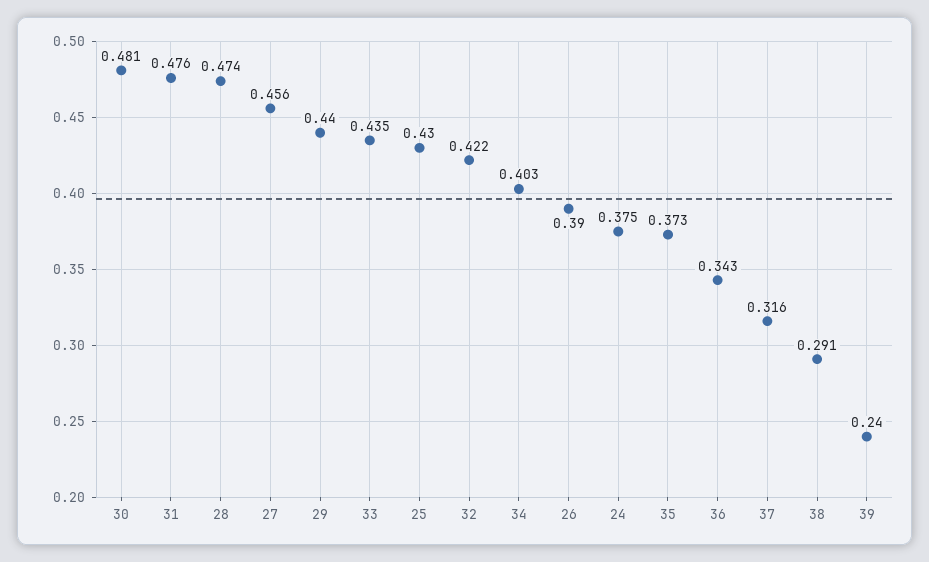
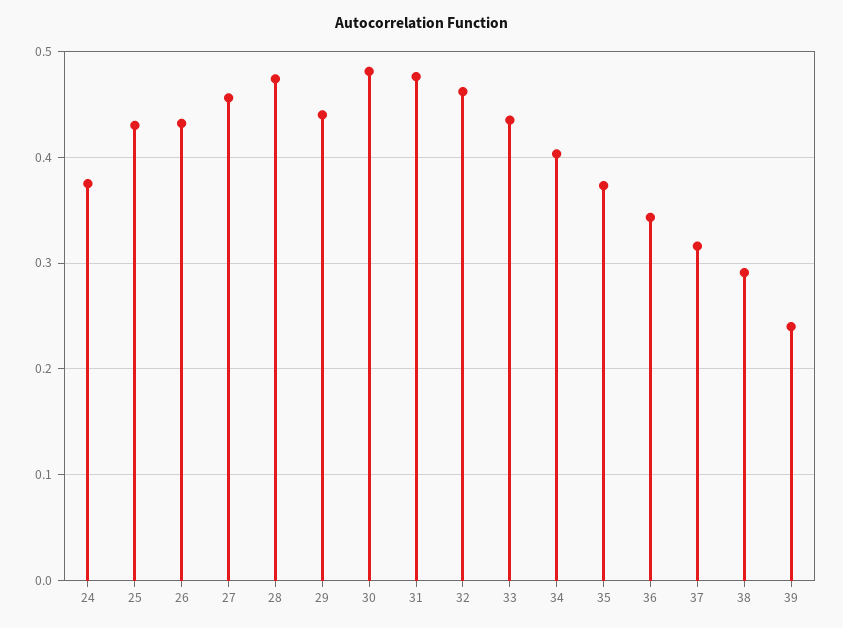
  {
    "30": 0.481,
    "31": 0.476,
    "28": 0.474,
    "27": 0.456,
    "29": 0.44,
    "33": 0.435,
    "25": 0.43,
-   "32": 0.422,
+   "32": 0.46,
    "34": 0.403,
-   "26": 0.39,
+   "26": 0.43,
    "24": 0.375,
    "35": 0.373,
    "36": 0.343,
    "37": 0.316,
    "38": 0.291,
    "39": 0.24
  }

